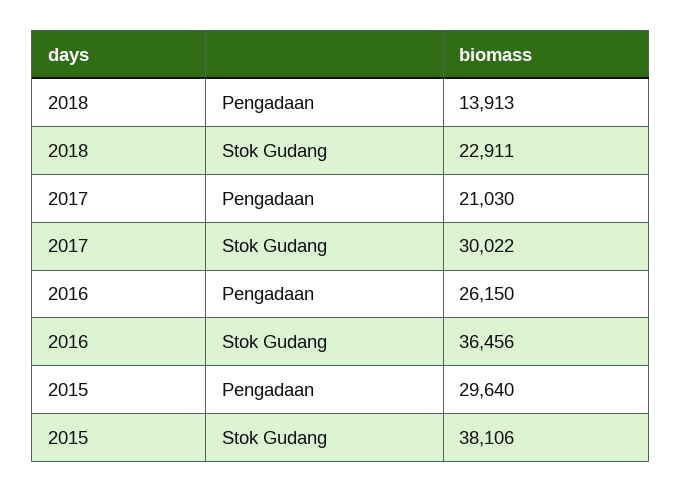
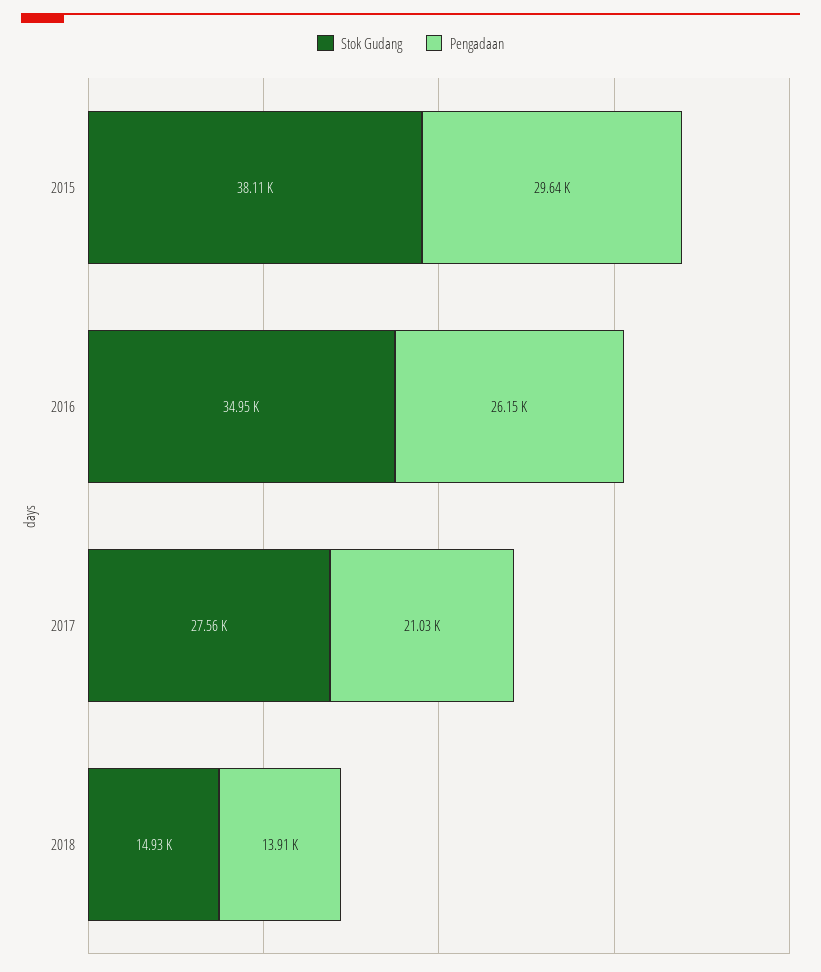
  {
    "Pengadaan": {
      "2018": 13913,
      "2017": 21030,
      "2016": 26150,
      "2015": 29640
    },
    "Stok Gudang": {
-     "2018": 22911,
+     "2018": 14930,
-     "2017": 30022,
+     "2017": 27560,
-     "2016": 36456,
+     "2016": 34950,
      "2015": 38106
    }
  }

